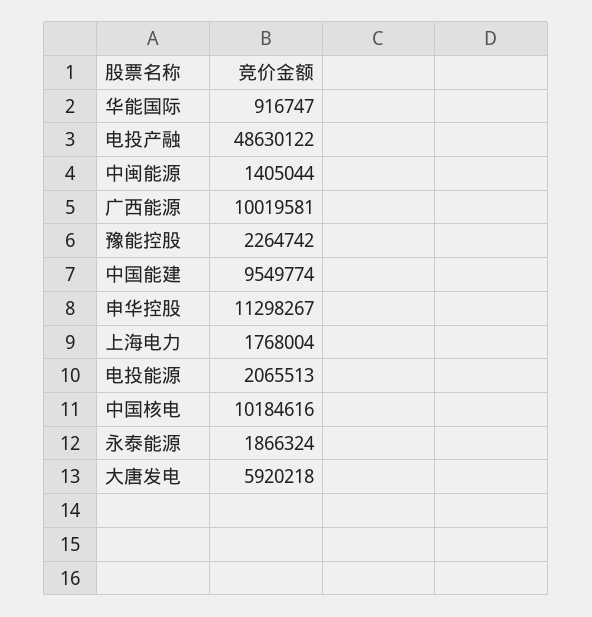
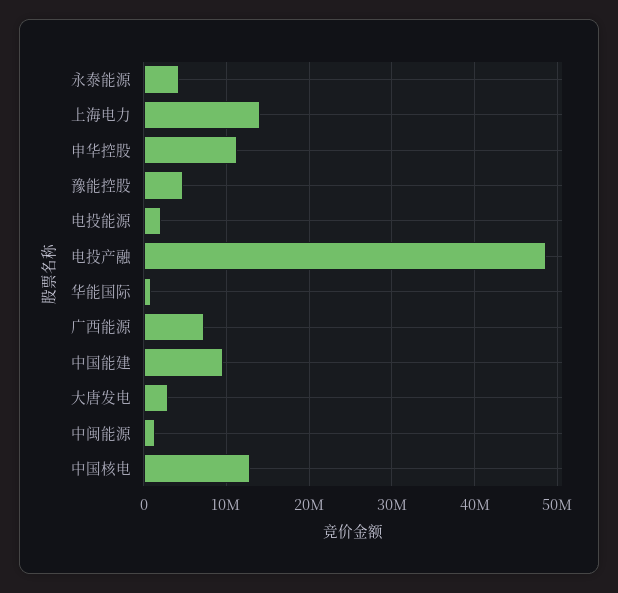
  {
    "华能国际": 916747,
    "电投产融": 48630122,
    "中闽能源": 1405044,
-   "广西能源": 10019581,
+   "广西能源": 7000000,
-   "豫能控股": 2264742,
+   "豫能控股": 5000000,
    "中国能建": 9549774,
    "申华控股": 11298267,
-   "上海电力": 1768004,
+   "上海电力": 14000000,
    "电投能源": 2065513,
-   "中国核电": 10184616,
+   "中国核电": 13000000,
-   "永泰能源": 1866324,
+   "永泰能源": 4000000,
-   "大唐发电": 5920218
+   "大唐发电": 3000000
  }

